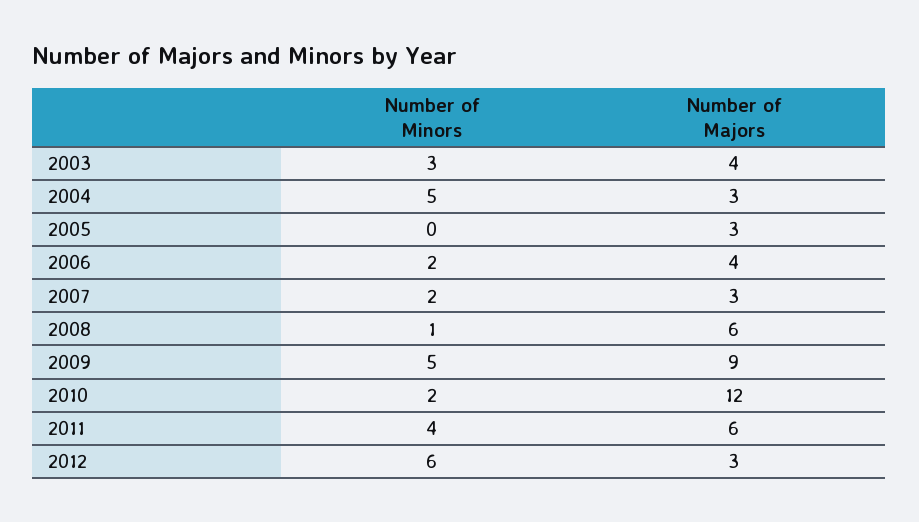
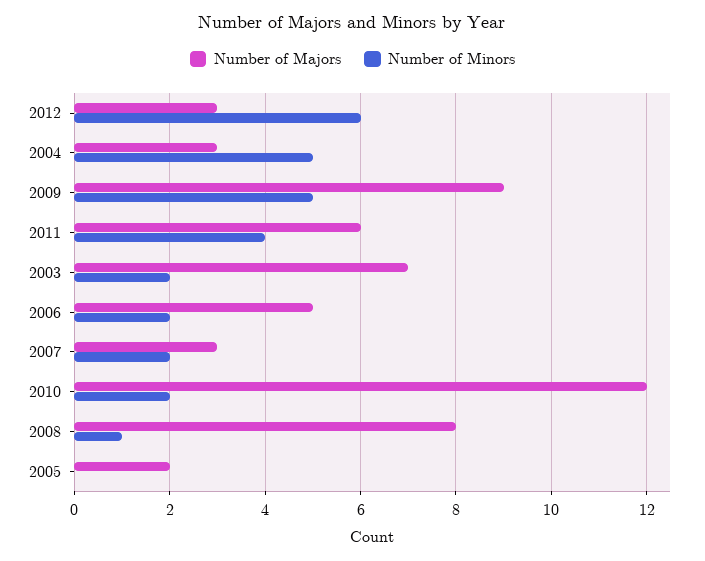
  {
    "Number of Minors": {
-     "2003": 3,
+     "2003": 2,
      "2004": 5,
      "2005": 0,
      "2006": 2,
      "2007": 2,
      "2008": 1,
      "2009": 5,
      "2010": 2,
      "2011": 4,
      "2012": 6
    },
    "Number of Majors": {
-     "2003": 4,
+     "2003": 7,
      "2004": 3,
-     "2005": 3,
+     "2005": 2,
-     "2006": 4,
+     "2006": 5,
      "2007": 3,
-     "2008": 6,
+     "2008": 8,
      "2009": 9,
      "2010": 12,
      "2011": 6,
      "2012": 3
    }
  }

